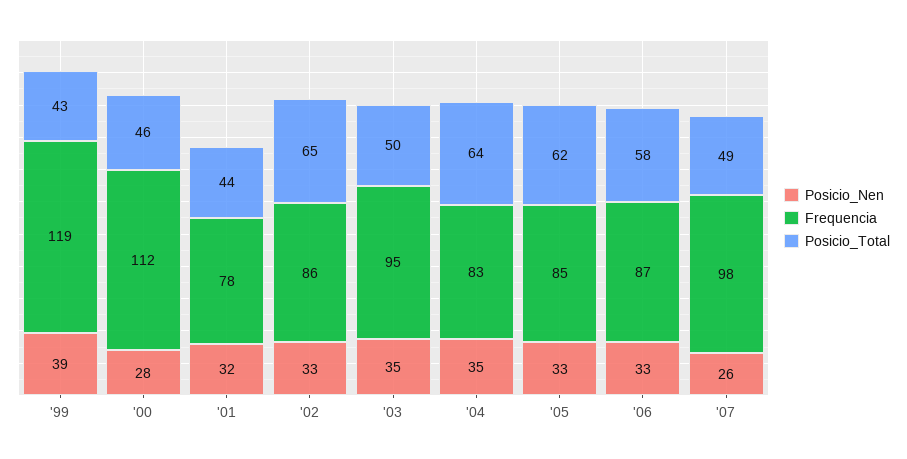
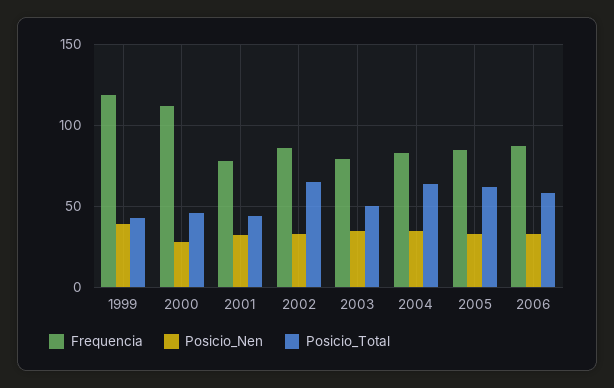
  {
    "Posicio_Nen": {
      "'99": 39,
      "'00": 28,
      "'01": 32,
      "'02": 33,
      "'03": 35,
      "'04": 35,
      "'05": 33,
-     "'06": 33,
+     "'06": 33
-     "'07": 26
    },
    "Frequencia": {
      "'99": 119,
      "'00": 112,
      "'01": 78,
      "'02": 86,
-     "'03": 95,
+     "'03": 80,
      "'04": 83,
      "'05": 85,
-     "'06": 87,
+     "'06": 87
-     "'07": 98
    },
    "Posicio_Total": {
      "'99": 43,
      "'00": 46,
      "'01": 44,
      "'02": 65,
      "'03": 50,
      "'04": 64,
      "'05": 62,
-     "'06": 58,
+     "'06": 58
-     "'07": 49
    }
  }

